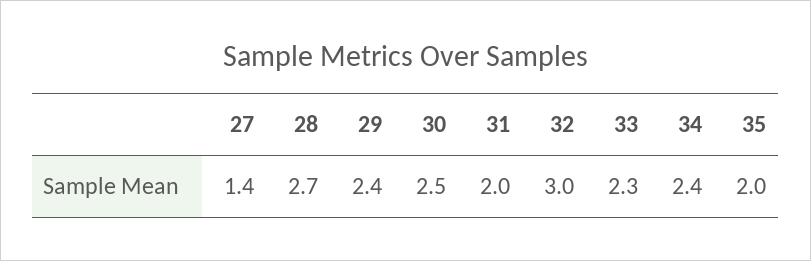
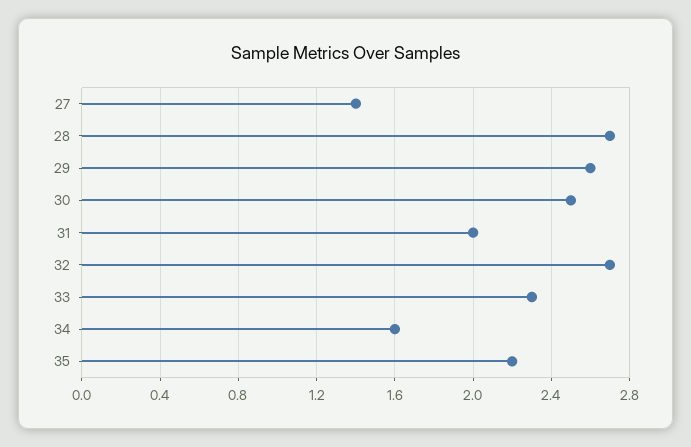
  {
    "27": 1.4,
    "28": 2.7,
-   "29": 2.4,
+   "29": 2.6,
    "30": 2.5,
    "31": 2,
-   "32": 3,
+   "32": 2.7,
    "33": 2.3,
-   "34": 2.4,
+   "34": 1.6,
-   "35": 2
+   "35": 2.2
  }

